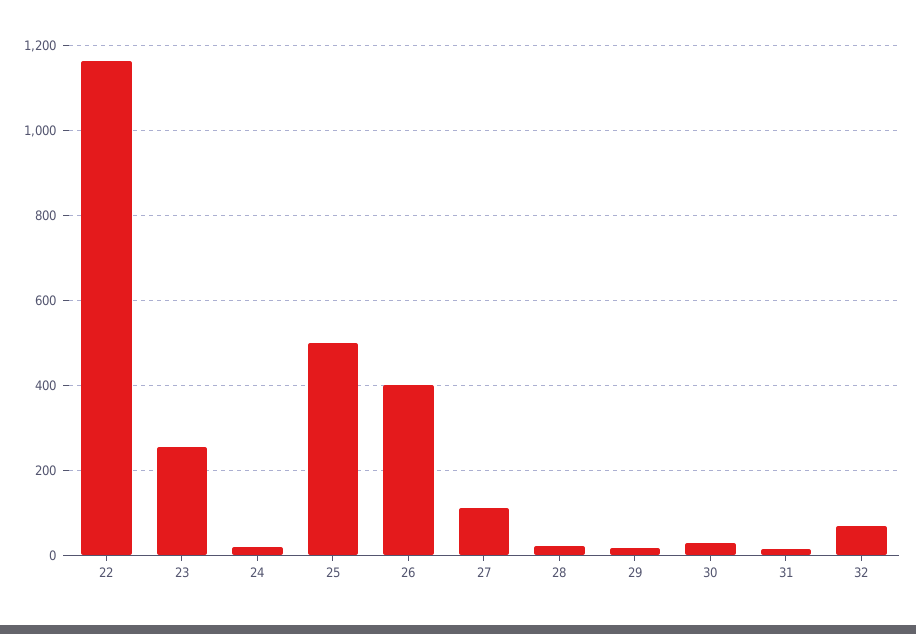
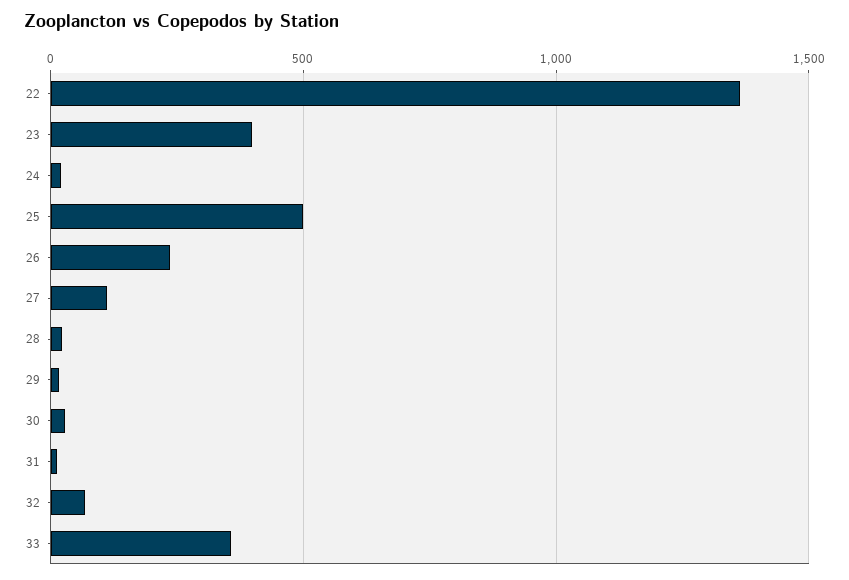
  {
-   "22": 1160,
+   "22": 1350,
-   "23": 260,
+   "23": 400,
    "24": 20,
    "25": 500,
-   "26": 400,
+   "26": 250,
    "27": 120,
    "28": 20,
    "29": 20,
    "30": 20,
    "31": 20,
-   "32": 60
+   "32": 60,
+   "33": 350
  }

